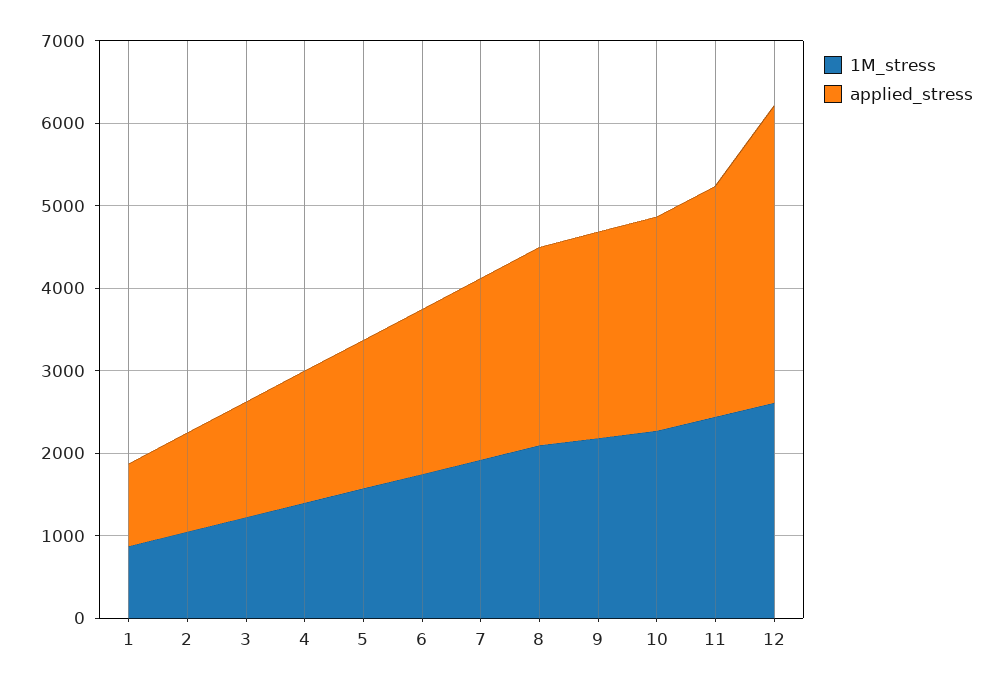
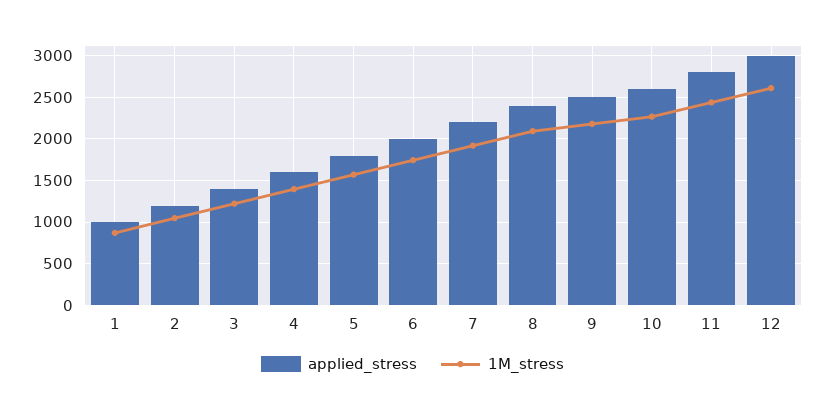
  {
    "1M_stress": {
      "1": 900,
      "2": 1000,
      "3": 1200,
      "4": 1400,
      "5": 1600,
      "6": 1700,
      "7": 1900,
      "8": 2100,
      "9": 2200,
      "10": 2300,
      "11": 2400,
      "12": 2600
    },
    "applied_stress": {
      "1": 1000,
      "2": 1200,
      "3": 1400,
      "4": 1600,
      "5": 1800,
      "6": 2000,
      "7": 2200,
      "8": 2400,
      "9": 2500,
      "10": 2600,
      "11": 2800,
-     "12": 3600
+     "12": 3000
    }
  }

